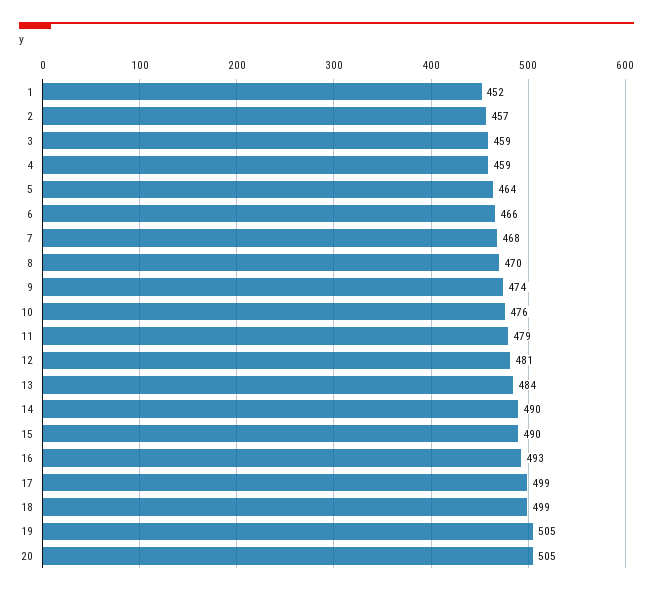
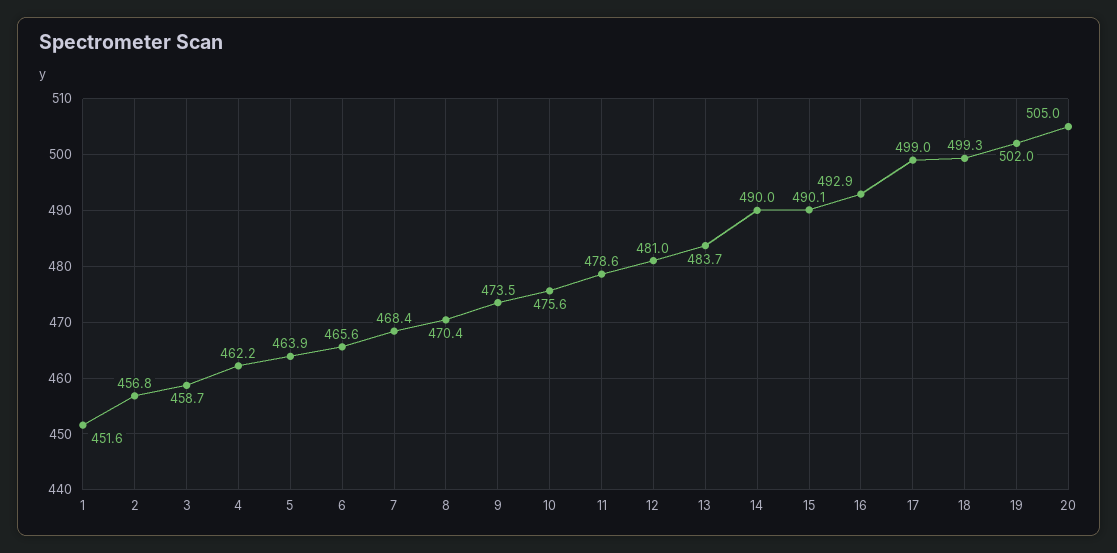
  {
    "1": 451.6,
    "2": 456.8,
    "3": 458.7,
-   "4": 459,
+   "4": 462.2,
    "5": 463.9,
    "6": 465.6,
    "7": 468.4,
    "8": 470.4,
    "9": 473.5,
    "10": 475.6,
    "11": 478.6,
    "12": 481,
    "13": 483.7,
    "14": 490,
    "15": 490.1,
    "16": 492.9,
    "17": 499,
    "18": 499.3,
-   "19": 505,
+   "19": 502,
    "20": 505
  }

